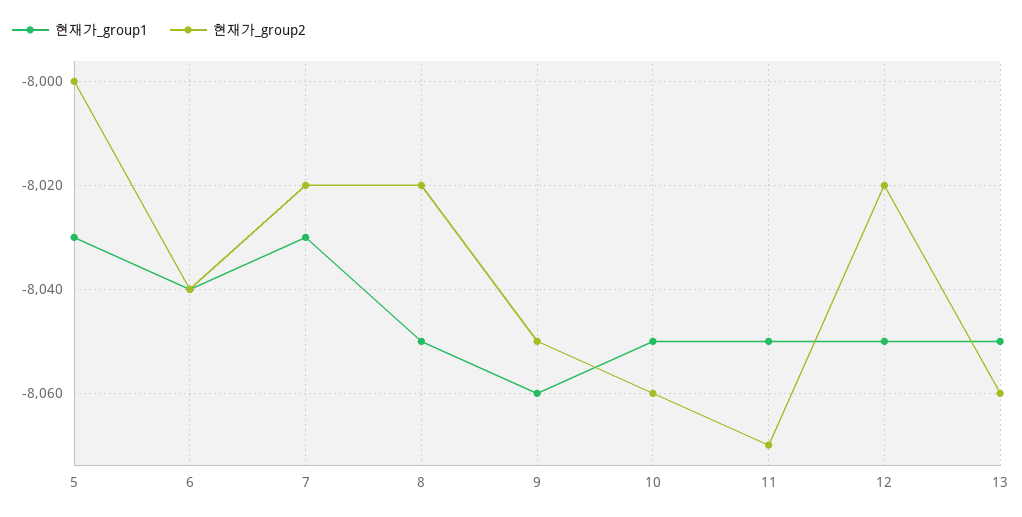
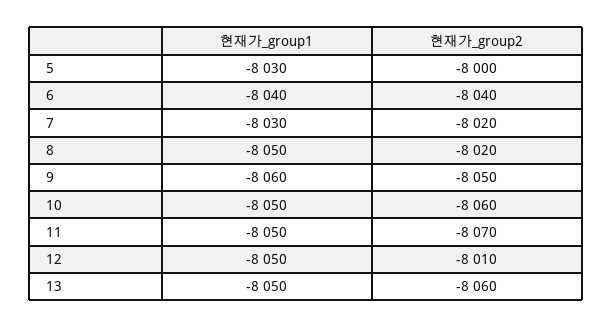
  {
    "현재가_group1": {
      "5": -8030,
      "6": -8040,
      "7": -8030,
      "8": -8050,
      "9": -8060,
      "10": -8050,
      "11": -8050,
      "12": -8050,
      "13": -8050
    },
    "현재가_group2": {
      "5": -8000,
      "6": -8040,
      "7": -8020,
      "8": -8020,
      "9": -8050,
      "10": -8060,
      "11": -8070,
-     "12": -8020,
+     "12": -8010,
      "13": -8060
    }
  }

